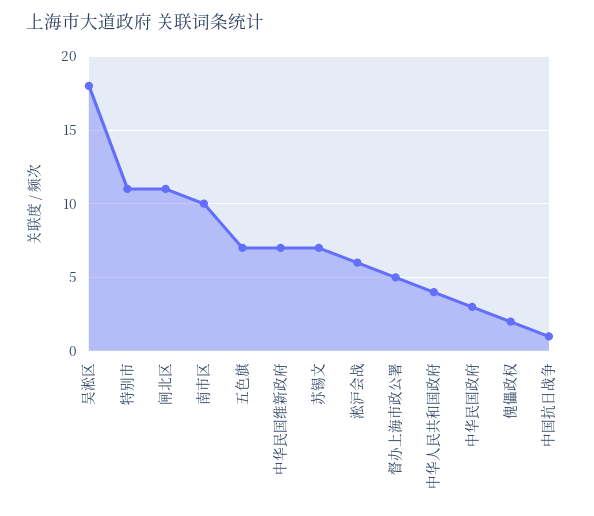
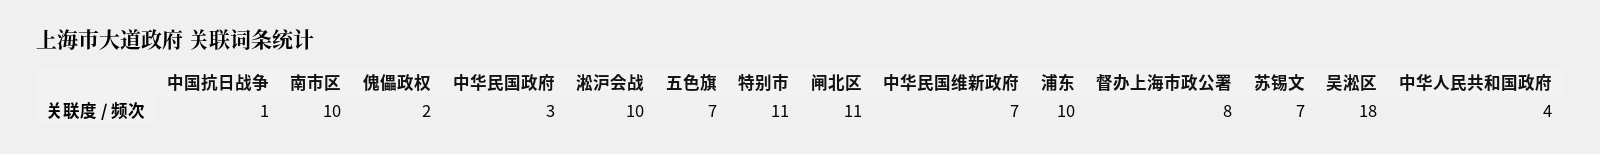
  {
    "吴淞区": 18,
    "特别市": 11,
    "闸北区": 11,
    "南市区": 10,
    "五色旗": 7,
    "中华民国维新政府": 7,
    "苏锡文": 7,
-   "淞沪会战": 6,
+   "淞沪会战": 10,
-   "督办上海市政公署": 5,
+   "督办上海市政公署": 8,
    "中华人民共和国政府": 4,
    "中华民国政府": 3,
    "傀儡政权": 2,
-   "中国抗日战争": 1
+   "中国抗日战争": 1,
+   "浦东": 10
  }

